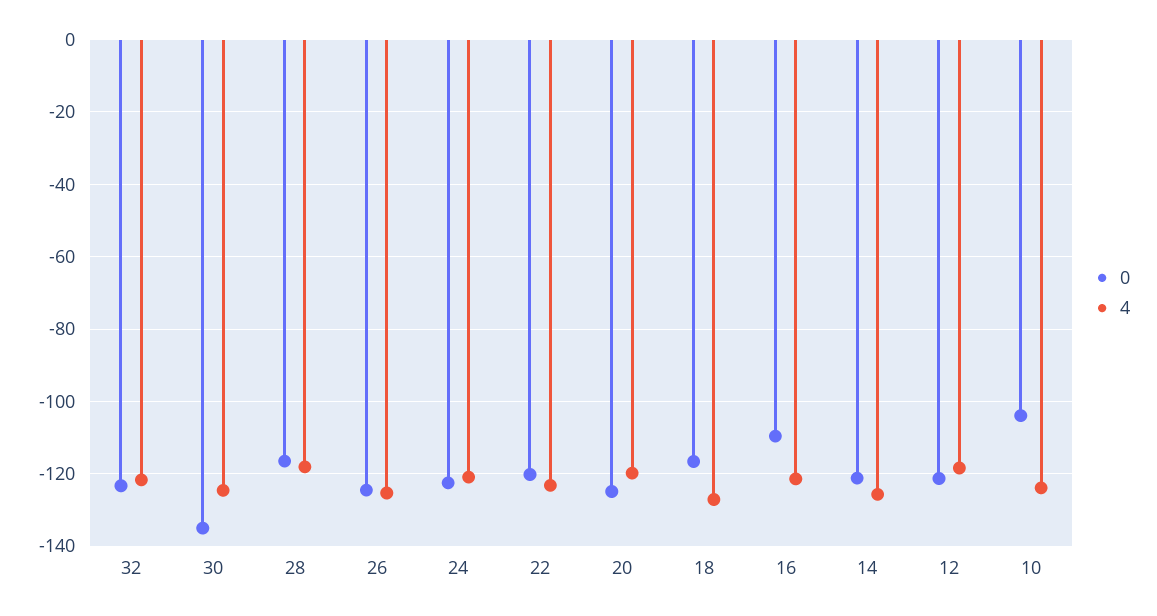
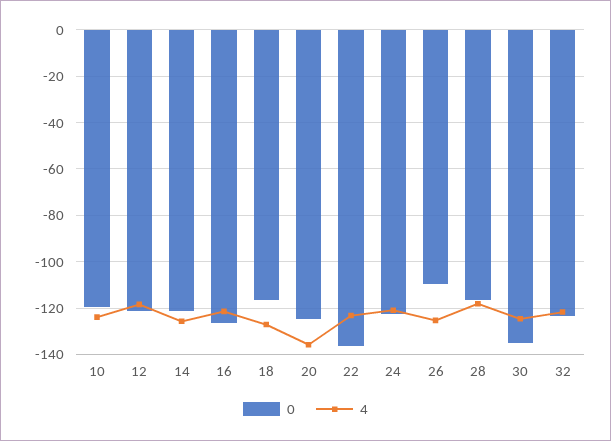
  {
    "0": {
      "32": -124,
      "30": -136,
      "28": -116,
-     "26": -124,
+     "26": -110,
      "24": -122,
-     "22": -120,
+     "22": -135,
      "20": -124,
      "18": -116,
-     "16": -110,
+     "16": -125,
      "14": -122,
      "12": -122,
-     "10": -104
+     "10": -120
    },
    "4": {
      "32": -122,
      "30": -124,
      "28": -118,
      "26": -126,
      "24": -120,
      "22": -124,
-     "20": -120,
+     "20": -135,
      "18": -128,
      "16": -122,
      "14": -126,
      "12": -118,
      "10": -124
    }
  }

